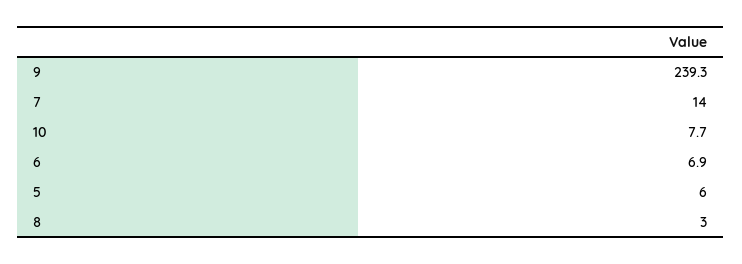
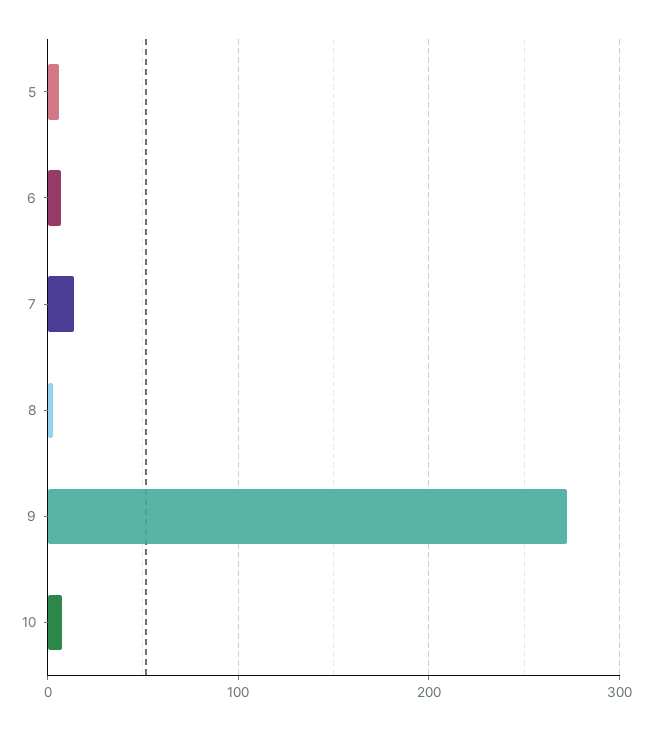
  {
-   "9": 239.3,
+   "9": 270,
    "7": 14,
    "10": 7.7,
    "6": 6.9,
    "5": 6,
    "8": 3
  }

